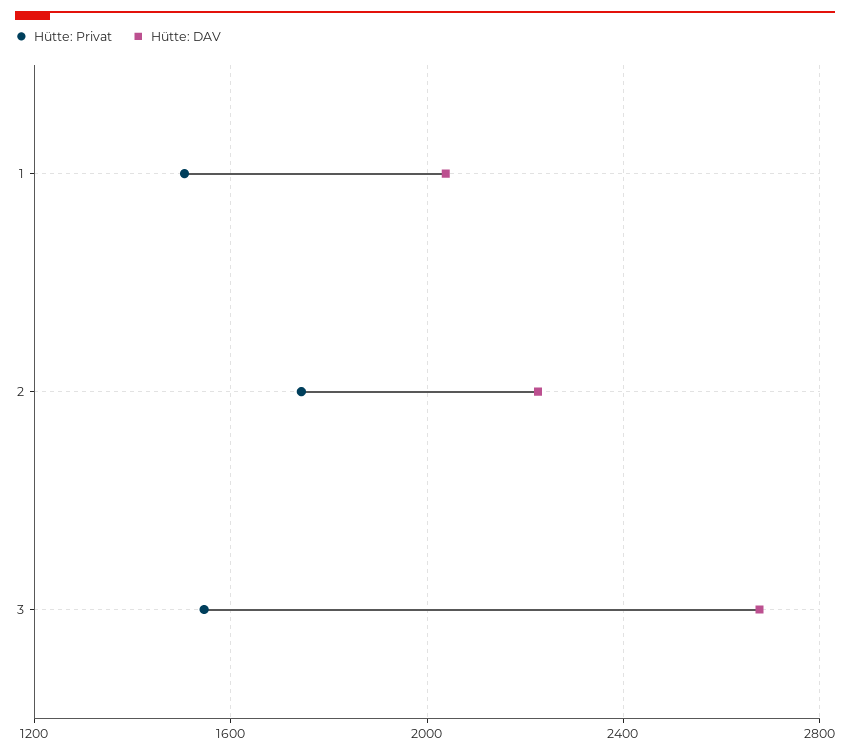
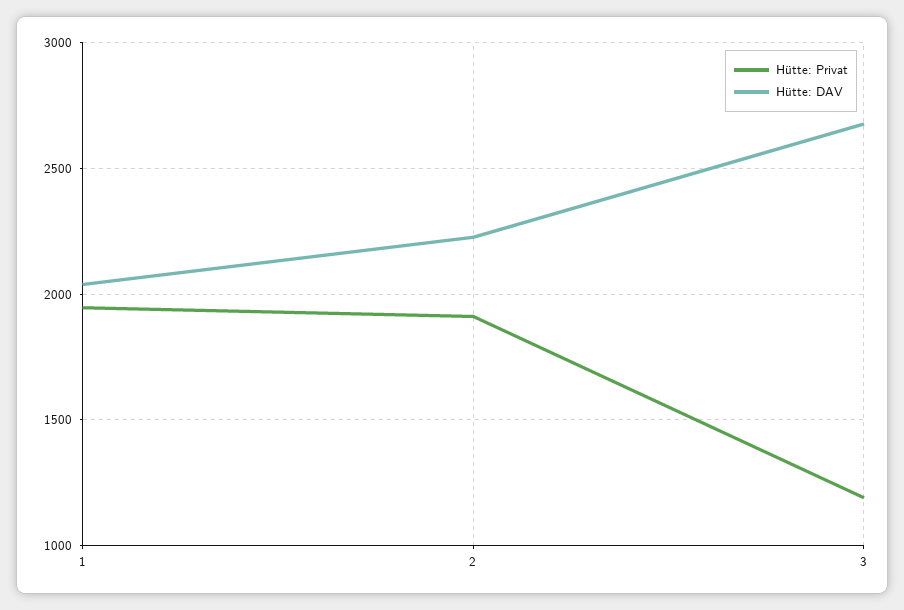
  {
    "Hütte: Privat": {
-     "1": 1500,
+     "1": 1950,
-     "2": 1750,
+     "2": 1900,
-     "3": 1550
+     "3": 1200
    },
    "Hütte: DAV": {
      "1": 2050,
      "2": 2250,
      "3": 2700
    }
  }

